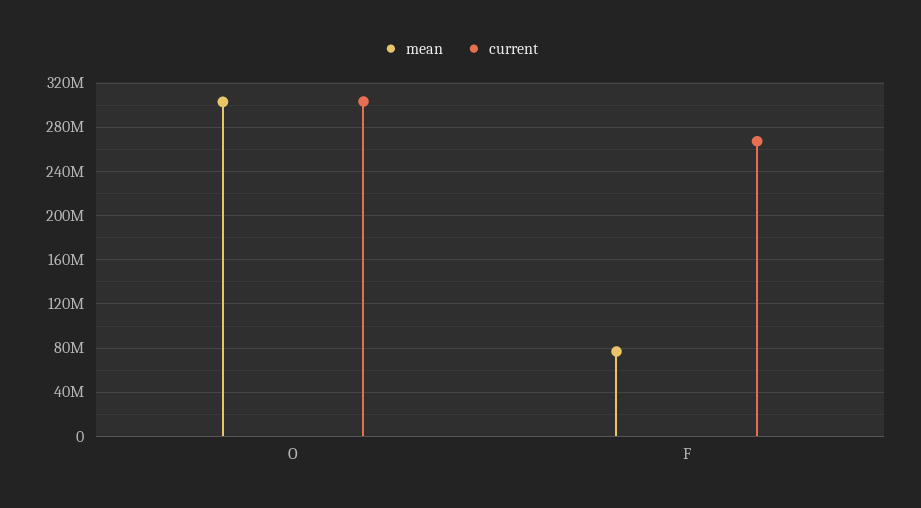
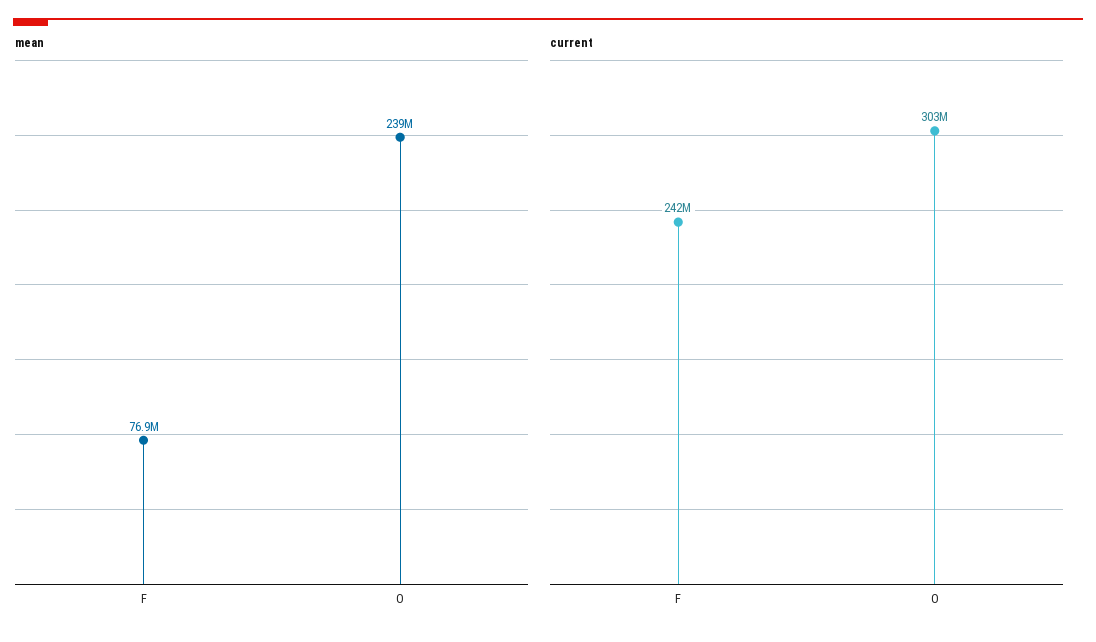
  {
    "mean": {
-     "O": 300000000,
+     "O": 239000000,
      "F": 76900000
    },
    "current": {
      "O": 303000000,
-     "F": 270000000
+     "F": 242000000
    }
  }

